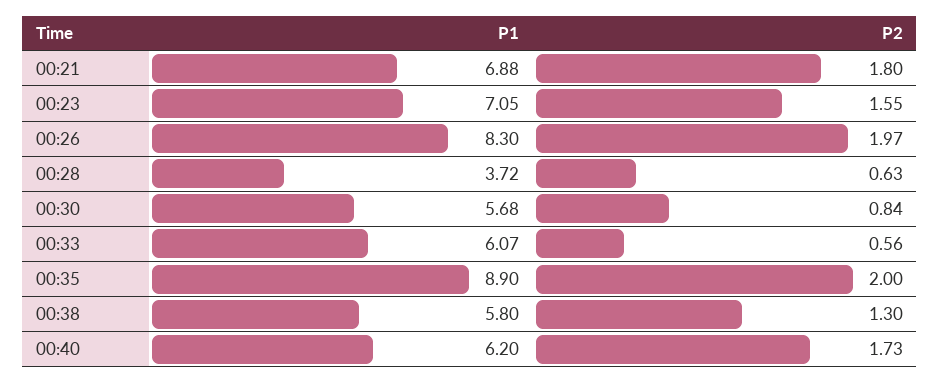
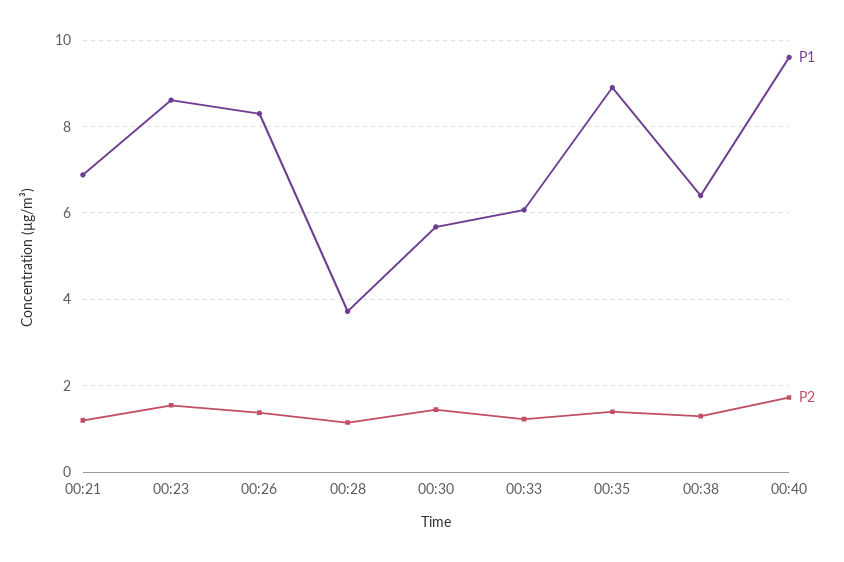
  {
    "P1": {
      "00:21": 6.88,
-     "00:23": 7.05,
+     "00:23": 8.6,
      "00:26": 8.3,
      "00:28": 3.72,
      "00:30": 5.68,
      "00:33": 6.07,
      "00:35": 8.9,
-     "00:38": 5.8,
+     "00:38": 6.4,
-     "00:40": 6.2
+     "00:40": 9.6
    },
    "P2": {
-     "00:21": 1.8,
+     "00:21": 1.2,
      "00:23": 1.55,
-     "00:26": 1.97,
+     "00:26": 1.4,
-     "00:28": 0.63,
+     "00:28": 1.2,
-     "00:30": 0.84,
+     "00:30": 1.4,
-     "00:33": 0.56,
+     "00:33": 1.2,
-     "00:35": 2,
+     "00:35": 1.4,
      "00:38": 1.3,
      "00:40": 1.73
    }
  }

